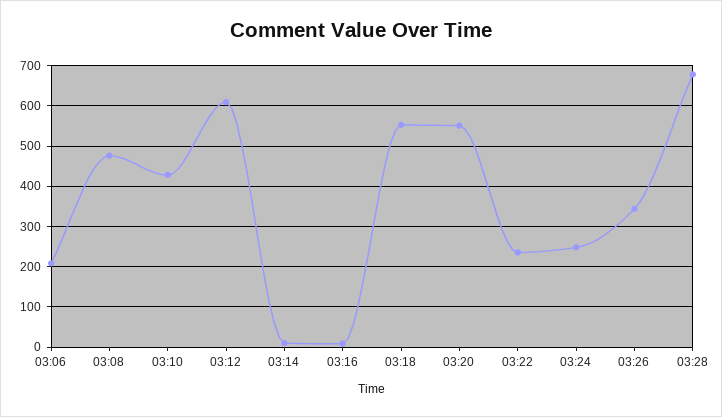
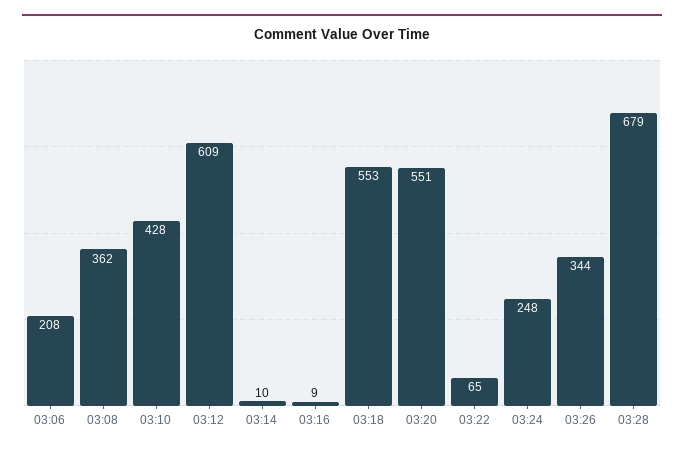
  {
    "03:06": 208,
-   "03:08": 480,
+   "03:08": 362,
    "03:10": 428,
    "03:12": 609,
    "03:14": 10,
    "03:16": 9,
    "03:18": 553,
    "03:20": 551,
-   "03:22": 240,
+   "03:22": 65,
    "03:24": 248,
    "03:26": 344,
    "03:28": 679
  }

